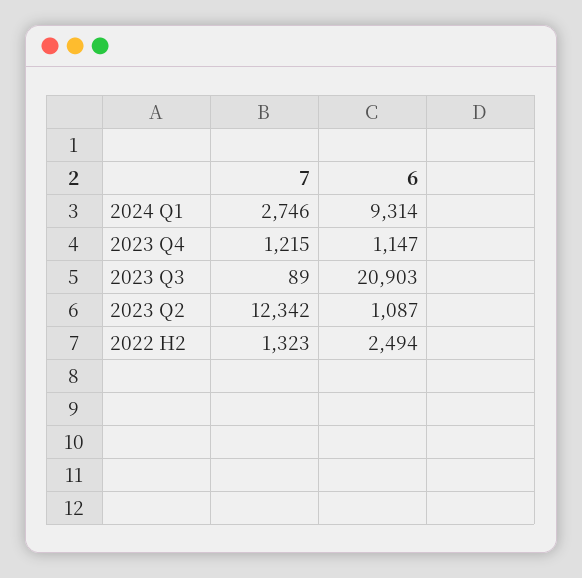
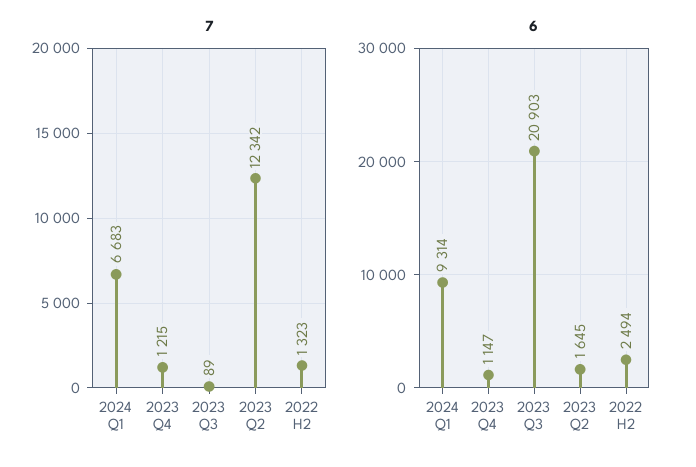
  {
    "7": {
-     "2024 Q1": 2746,
+     "2024 Q1": 6683,
      "2023 Q4": 1215,
      "2023 Q3": 89,
      "2023 Q2": 12342,
      "2022 H2": 1323
    },
    "6": {
      "2024 Q1": 9314,
      "2023 Q4": 1147,
      "2023 Q3": 20903,
-     "2023 Q2": 1087,
+     "2023 Q2": 1645,
      "2022 H2": 2494
    }
  }

